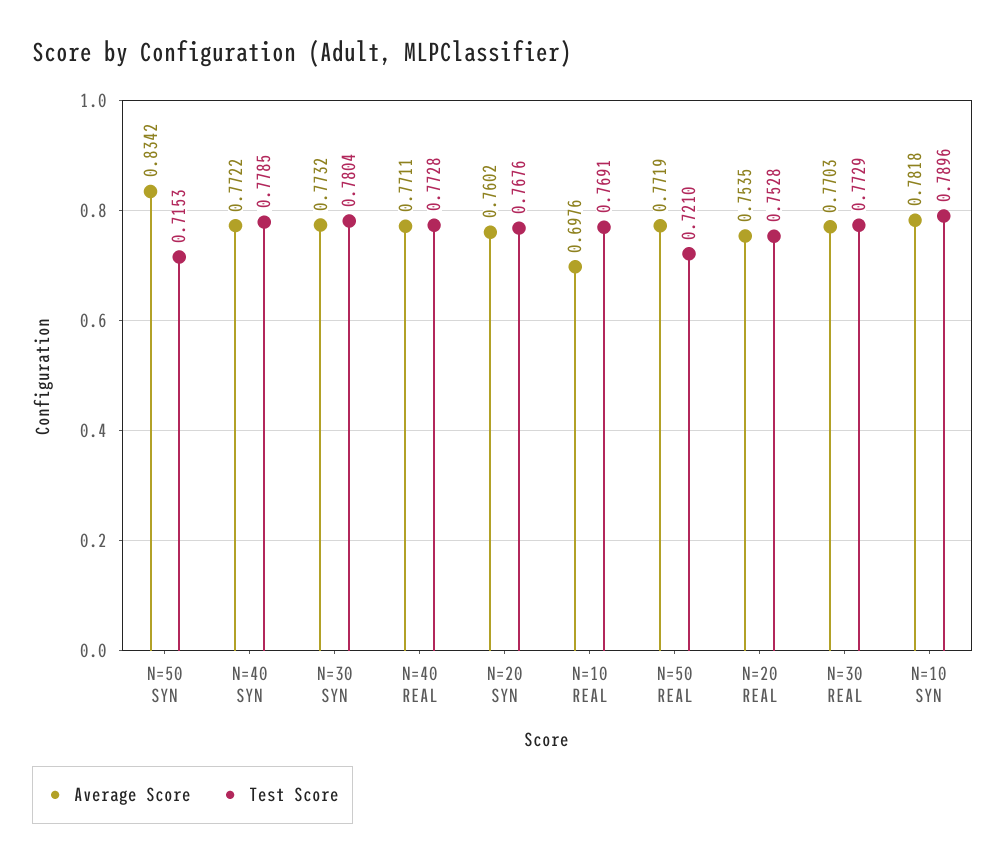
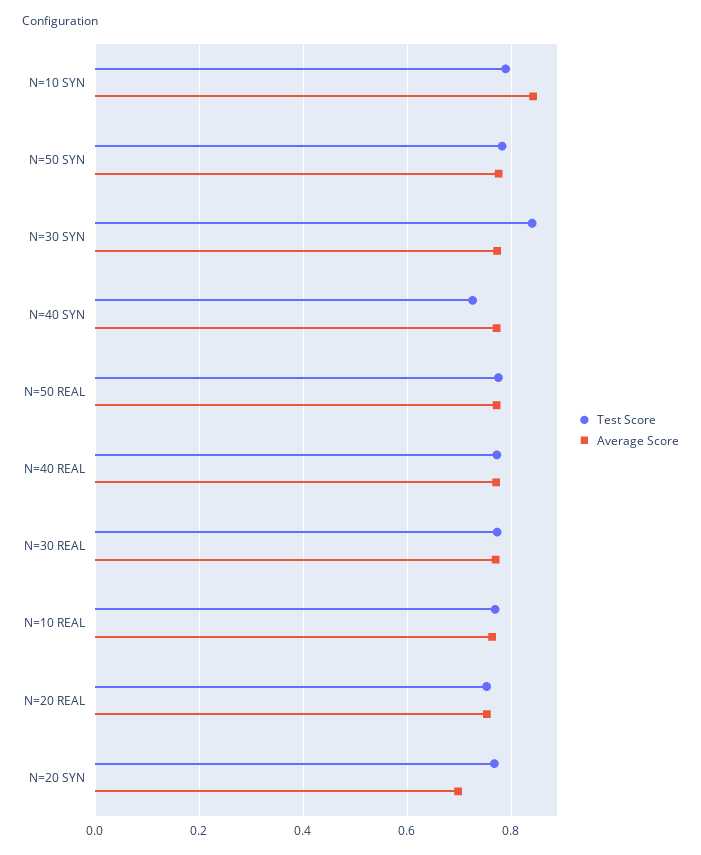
  {
    "Average Score": {
-     "N=50 SYN": 0.8342,
+     "N=50 SYN": 0.78,
      "N=40 SYN": 0.7722,
      "N=30 SYN": 0.7732,
      "N=40 REAL": 0.7711,
-     "N=20 SYN": 0.7602,
+     "N=20 SYN": 0.7,
-     "N=10 REAL": 0.6976,
+     "N=10 REAL": 0.76,
      "N=50 REAL": 0.7719,
      "N=20 REAL": 0.7535,
      "N=30 REAL": 0.7703,
-     "N=10 SYN": 0.7818
+     "N=10 SYN": 0.84
    },
    "Test Score": {
-     "N=50 SYN": 0.7153,
+     "N=50 SYN": 0.78,
-     "N=40 SYN": 0.7785,
+     "N=40 SYN": 0.72,
-     "N=30 SYN": 0.7804,
+     "N=30 SYN": 0.84,
      "N=40 REAL": 0.7728,
      "N=20 SYN": 0.7676,
      "N=10 REAL": 0.7691,
-     "N=50 REAL": 0.721,
+     "N=50 REAL": 0.78,
      "N=20 REAL": 0.7528,
      "N=30 REAL": 0.7729,
      "N=10 SYN": 0.7896
    }
  }

